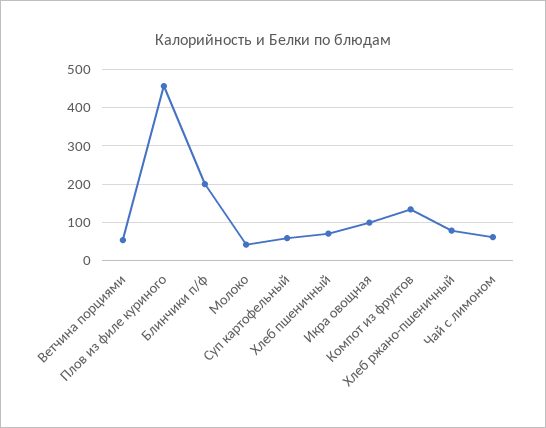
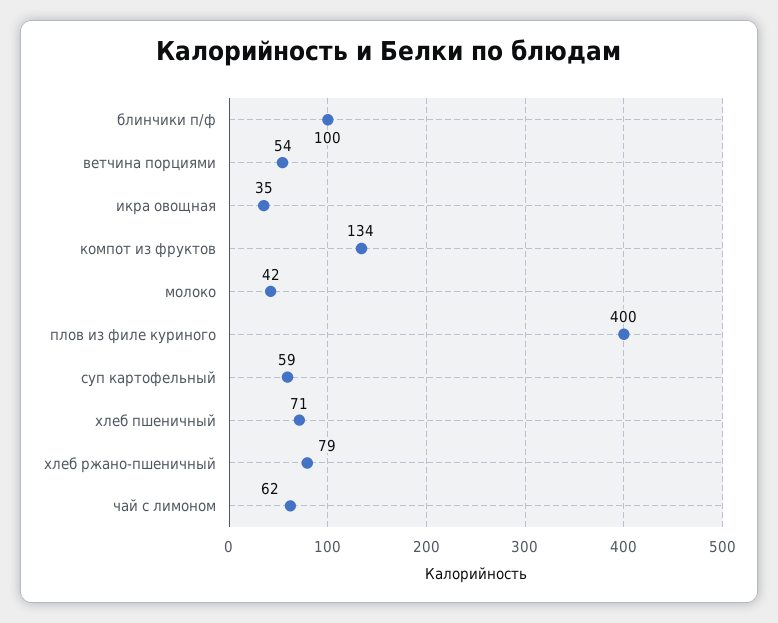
  {
    "Ветчина порциями": 54,
-   "Плов из филе куриного": 460,
+   "Плов из филе куриного": 400,
-   "Блинчики п/ф": 200,
+   "Блинчики п/ф": 100,
    "Молоко": 42,
    "Суп картофельный": 59,
    "Хлеб пшеничный": 71,
-   "Икра овощная": 100,
+   "Икра овощная": 35,
    "Компот из фруктов": 134,
    "Хлеб ржано-пшеничный": 79,
    "Чай с лимоном": 62
  }

